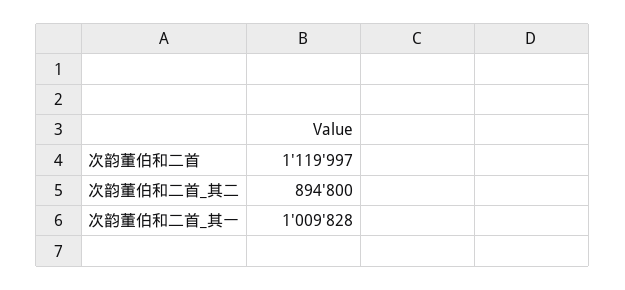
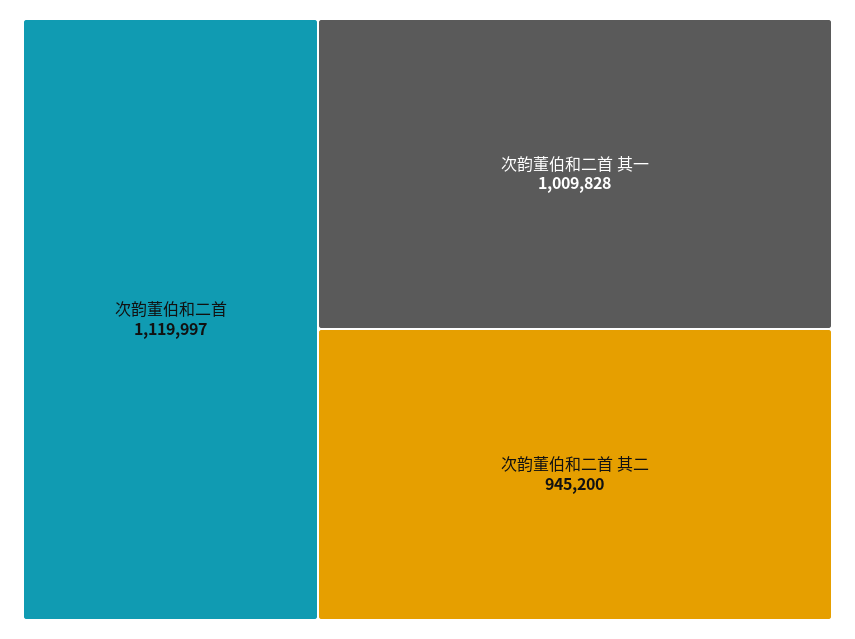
  {
    "次韵董伯和二首": 1119997,
-   "次韵董伯和二首_其二": 894800,
+   "次韵董伯和二首_其二": 945200,
    "次韵董伯和二首_其一": 1009828
  }

